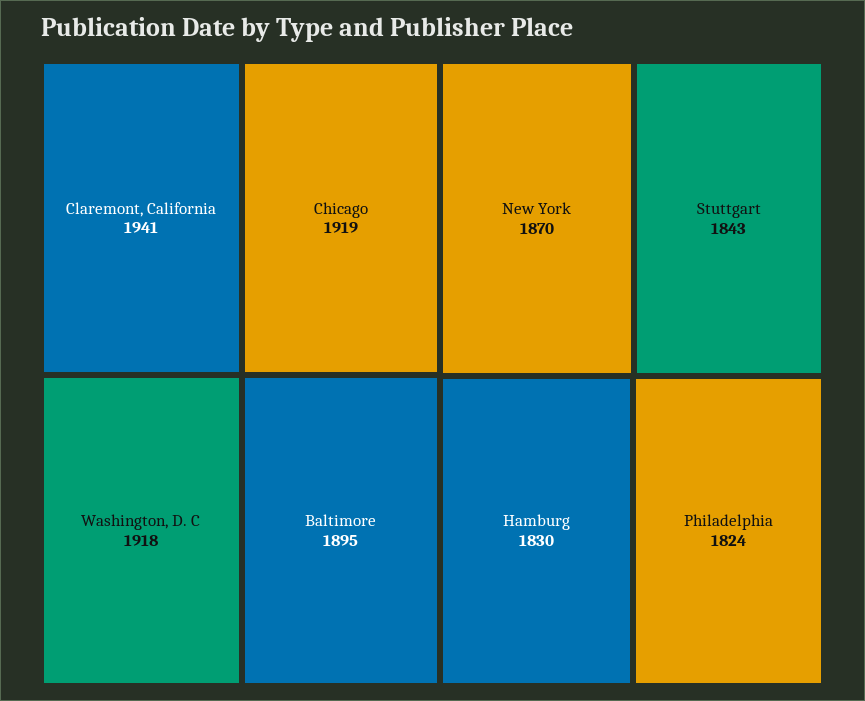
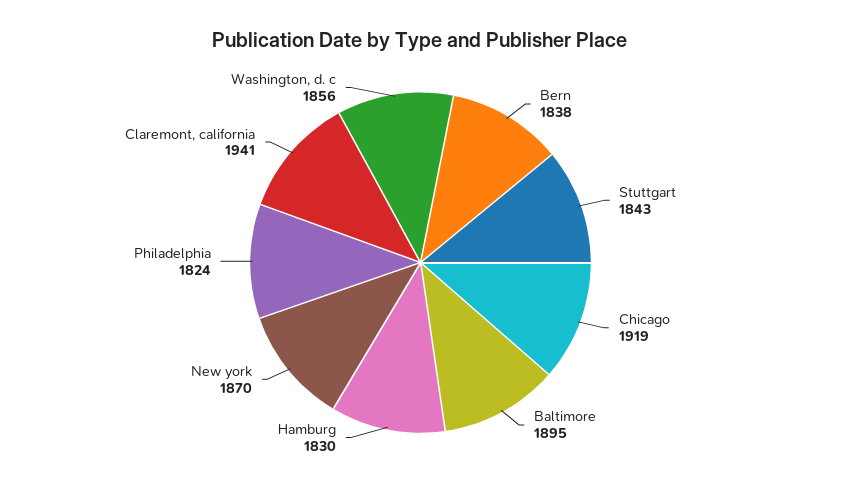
  {
    "Claremont, California": 1941,
    "Chicago": 1919,
-   "Washington, D. C": 1918,
+   "Washington, D. C": 1856,
    "Baltimore": 1895,
    "New York": 1870,
    "Stuttgart": 1843,
    "Hamburg": 1830,
-   "Philadelphia": 1824
+   "Philadelphia": 1824,
+   "Bern": 1838
  }

